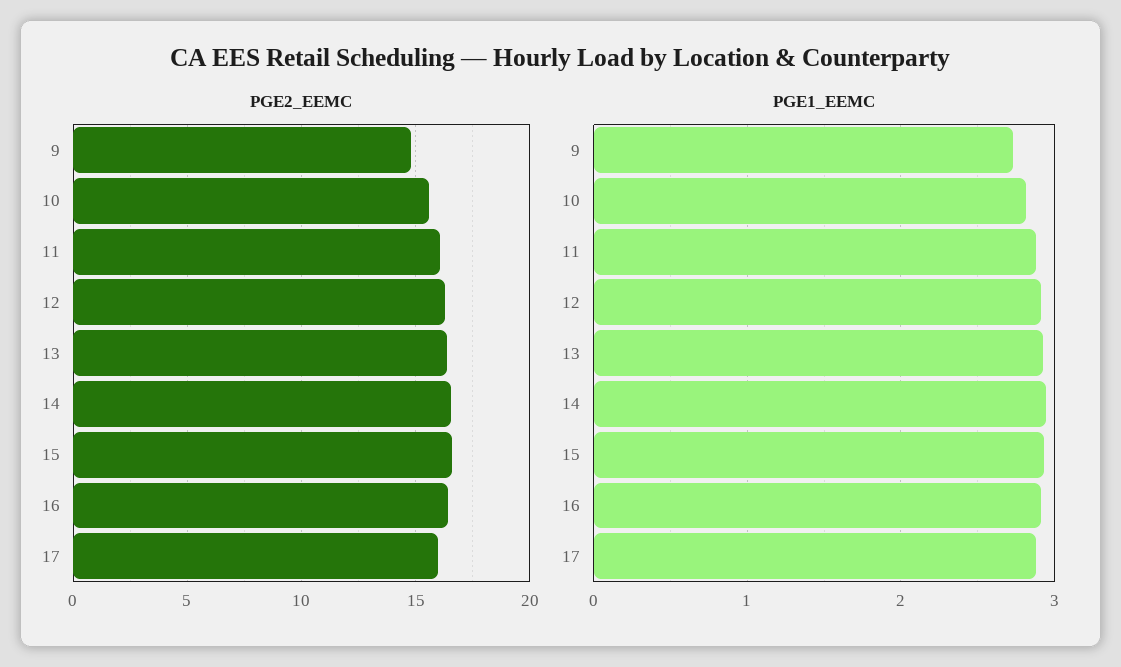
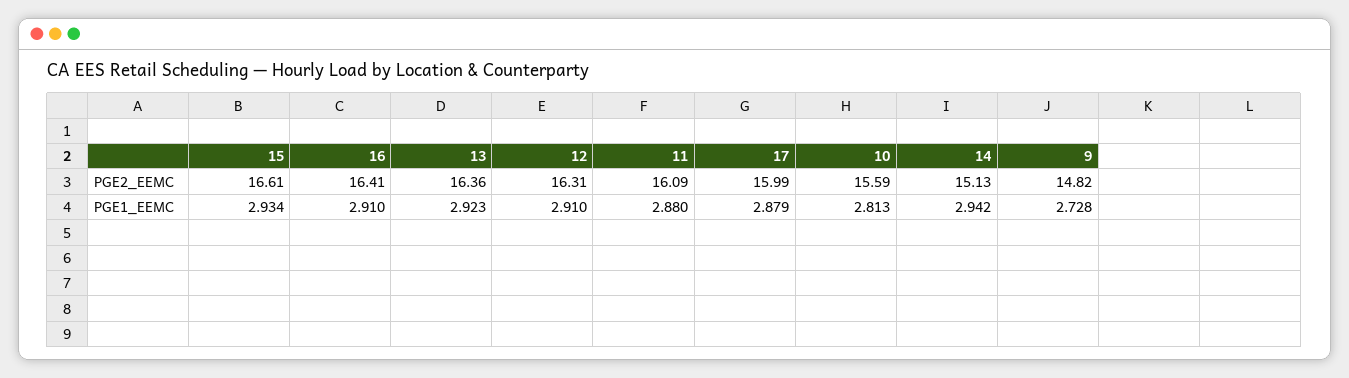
  {
    "PGE2_EEMC": {
      "9": 14.82,
      "10": 15.59,
      "11": 16.09,
      "12": 16.31,
      "13": 16.36,
-     "14": 16.5,
+     "14": 15.13,
      "15": 16.61,
      "16": 16.41,
      "17": 15.99
    },
    "PGE1_EEMC": {
      "9": 2.728,
      "10": 2.813,
      "11": 2.88,
      "12": 2.91,
      "13": 2.923,
      "14": 2.942,
      "15": 2.934,
      "16": 2.91,
      "17": 2.879
    }
  }

